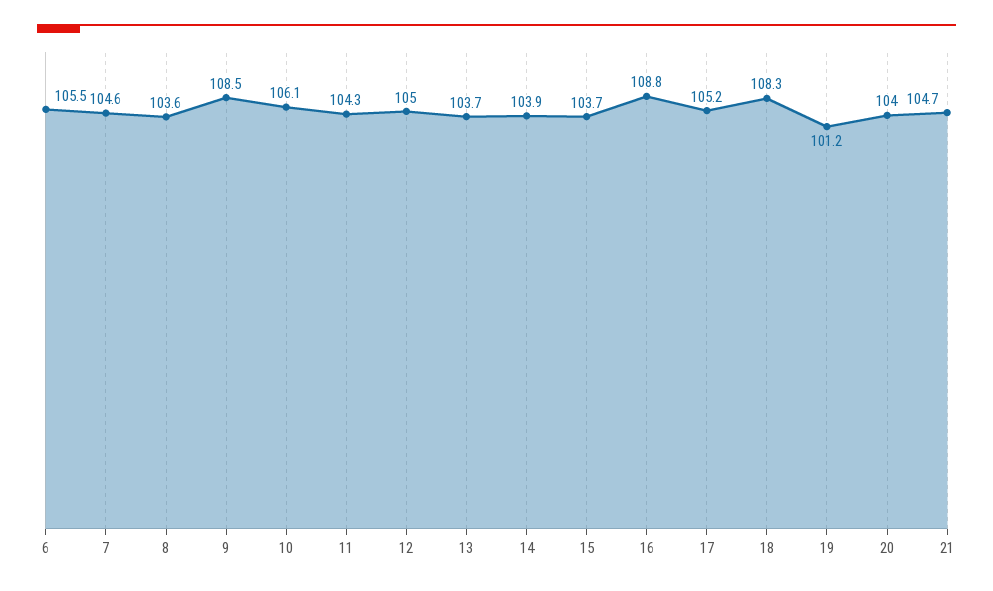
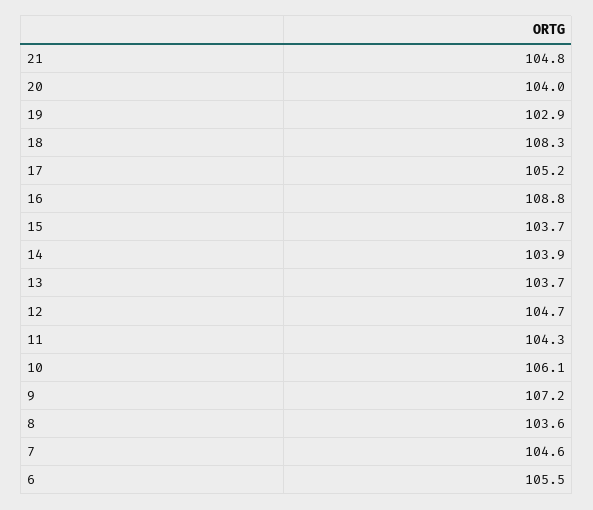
  {
    "6": 105.5,
    "7": 104.6,
    "8": 103.6,
-   "9": 108.5,
+   "9": 107.2,
    "10": 106.1,
    "11": 104.3,
-   "12": 105,
+   "12": 104.7,
    "13": 103.7,
    "14": 103.9,
    "15": 103.7,
    "16": 108.8,
    "17": 105.2,
    "18": 108.3,
-   "19": 101.2,
+   "19": 102.9,
    "20": 104,
-   "21": 104.7
+   "21": 104.8
  }

